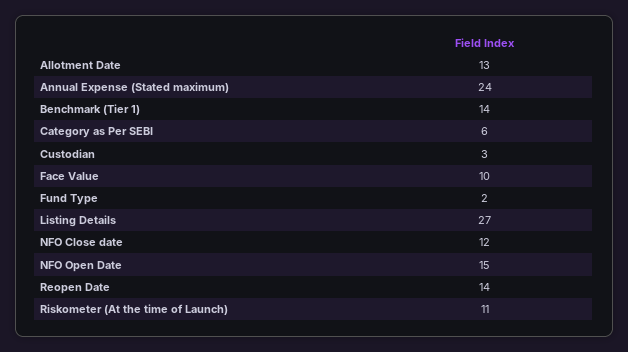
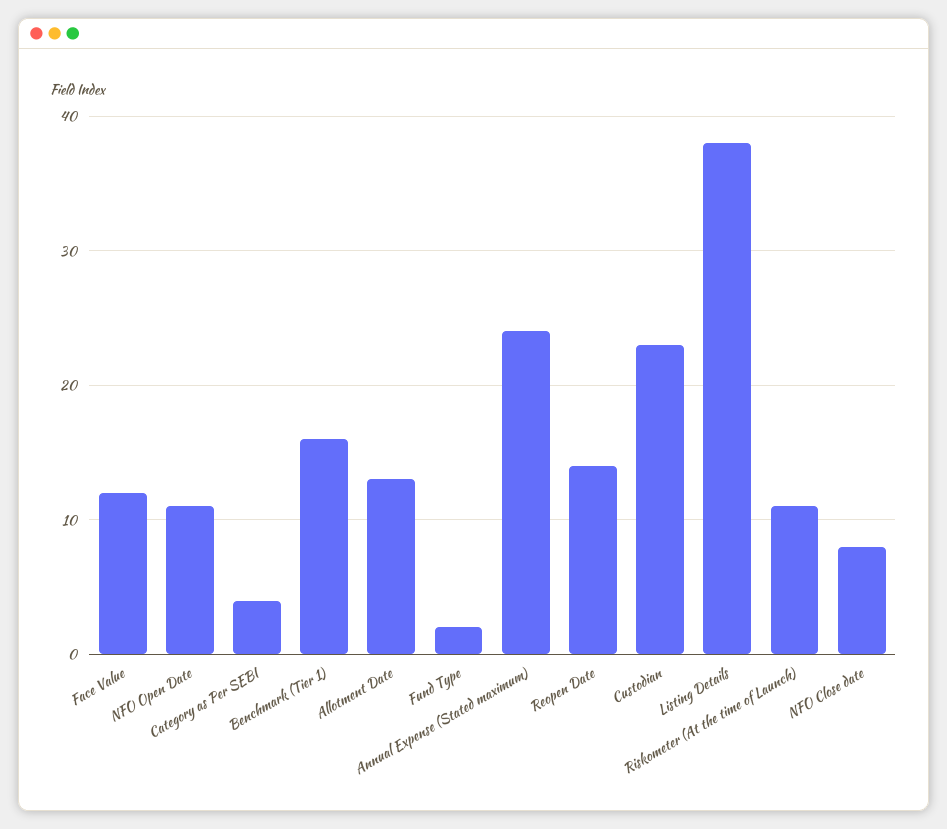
  {
    "Allotment Date": 13,
    "Annual Expense (Stated maximum)": 24,
-   "Benchmark (Tier 1)": 14,
+   "Benchmark (Tier 1)": 16,
-   "Category as Per SEBI": 6,
+   "Category as Per SEBI": 4,
-   "Custodian": 3,
+   "Custodian": 23,
-   "Face Value": 10,
+   "Face Value": 12,
    "Fund Type": 2,
-   "Listing Details": 27,
+   "Listing Details": 38,
-   "NFO Close date": 12,
+   "NFO Close date": 8,
-   "NFO Open Date": 15,
+   "NFO Open Date": 11,
    "Reopen Date": 14,
    "Riskometer (At the time of Launch)": 11
  }

